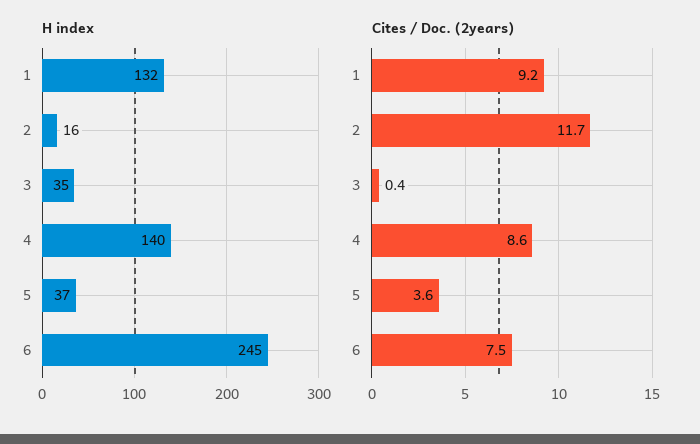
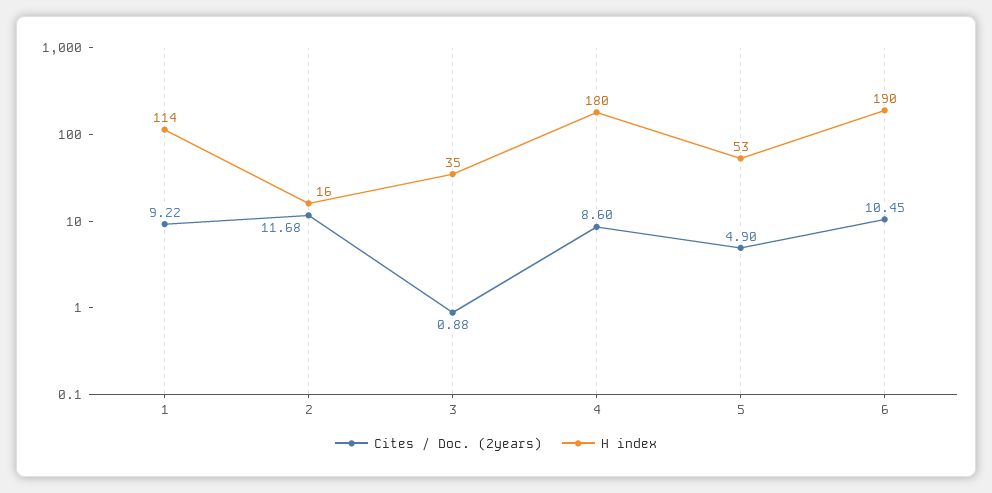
  {
    "H index": {
-     "1": 132,
+     "1": 114,
      "2": 16,
      "3": 35,
-     "4": 140,
+     "4": 180,
-     "5": 37,
+     "5": 53,
-     "6": 245
+     "6": 190
    },
    "Cites / Doc. (2years)": {
      "1": 9.22,
      "2": 11.68,
-     "3": 0.4,
+     "3": 0.88,
      "4": 8.6,
-     "5": 3.6,
+     "5": 4.9,
-     "6": 7.5
+     "6": 10.45
    }
  }

